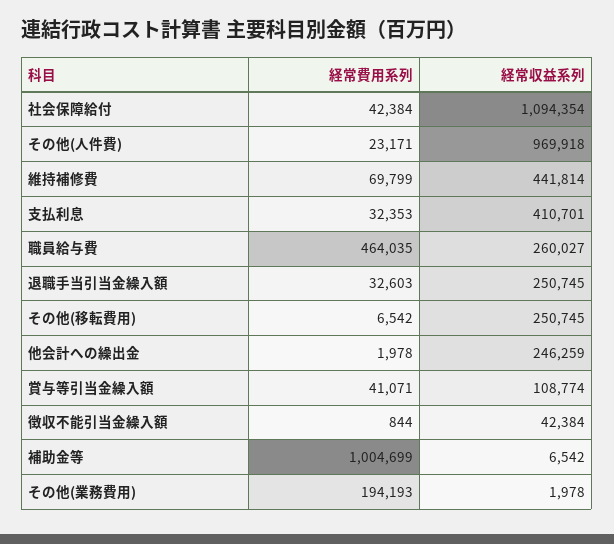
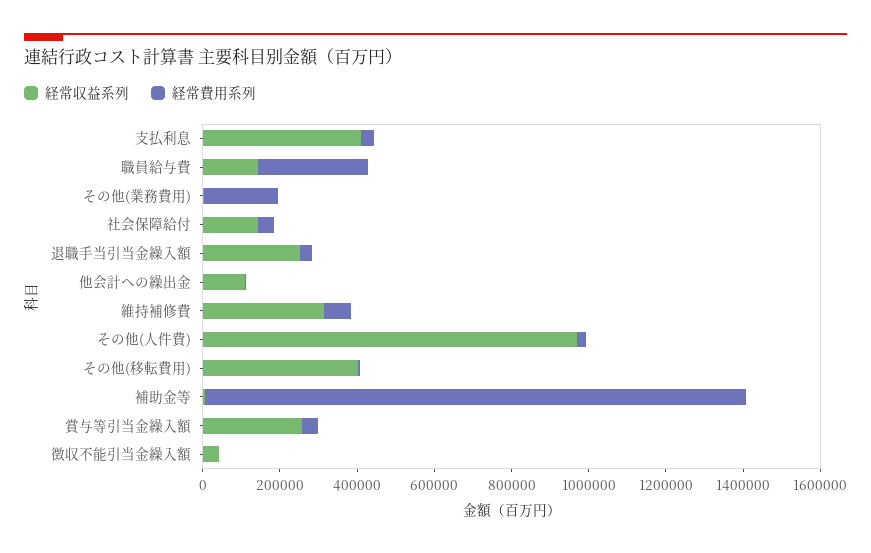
  {
    "経常費用系列": {
      "社会保障給付": 42384,
      "その他(人件費)": 23171,
      "維持補修費": 69799,
      "支払利息": 32353,
-     "職員給与費": 464035,
+     "職員給与費": 300000,
      "退職手当引当金繰入額": 32603,
      "その他(移転費用)": 6542,
      "他会計への繰出金": 1978,
      "賞与等引当金繰入額": 41071,
      "徴収不能引当金繰入額": 844,
-     "補助金等": 1004699,
+     "補助金等": 1400000,
      "その他(業務費用)": 194193
    },
    "経常収益系列": {
-     "社会保障給付": 1094354,
+     "社会保障給付": 150000,
      "その他(人件費)": 969918,
-     "維持補修費": 441814,
+     "維持補修費": 300000,
      "支払利息": 410701,
-     "職員給与費": 260027,
+     "職員給与費": 150000,
      "退職手当引当金繰入額": 250745,
-     "その他(移転費用)": 250745,
+     "その他(移転費用)": 400000,
-     "他会計への繰出金": 246259,
+     "他会計への繰出金": 100000,
-     "賞与等引当金繰入額": 108774,
+     "賞与等引当金繰入額": 250000,
      "徴収不能引当金繰入額": 42384,
      "補助金等": 6542,
      "その他(業務費用)": 1978
    }
  }

